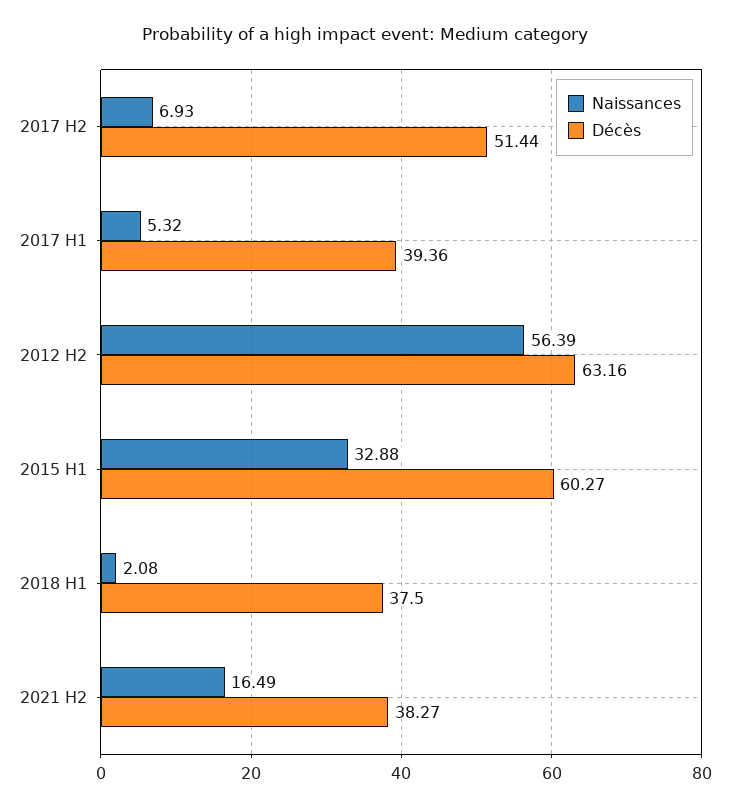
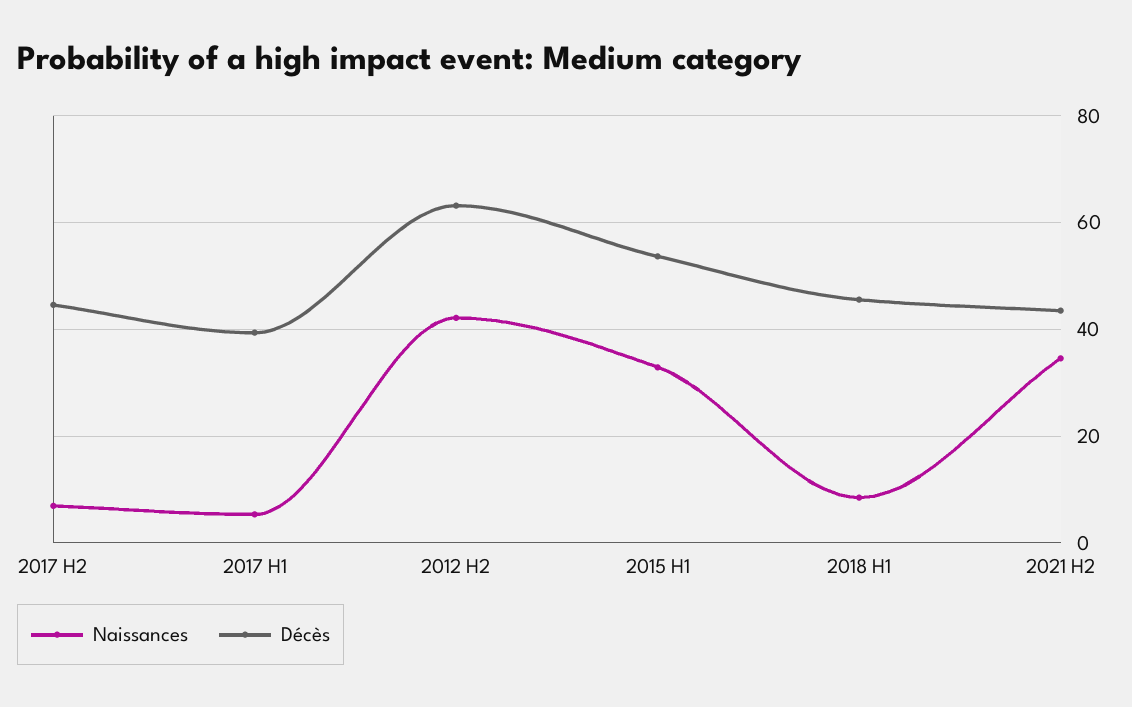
  {
    "Naissances": {
      "2017 H2": 6.93,
      "2017 H1": 5.32,
-     "2012 H2": 56.39,
+     "2012 H2": 42,
      "2015 H1": 32.88,
-     "2018 H1": 2.08,
+     "2018 H1": 8,
-     "2021 H2": 16.49
+     "2021 H2": 34
    },
    "Décès": {
-     "2017 H2": 51.44,
+     "2017 H2": 44,
      "2017 H1": 39.36,
      "2012 H2": 63.16,
-     "2015 H1": 60.27,
+     "2015 H1": 54,
-     "2018 H1": 37.5,
+     "2018 H1": 46,
-     "2021 H2": 38.27
+     "2021 H2": 44
    }
  }

